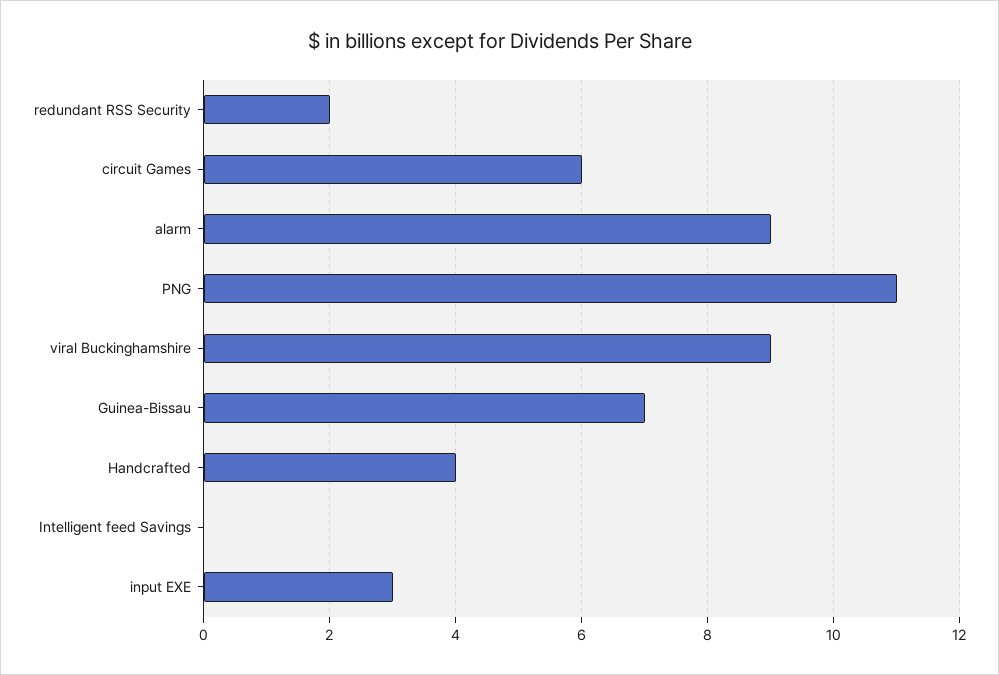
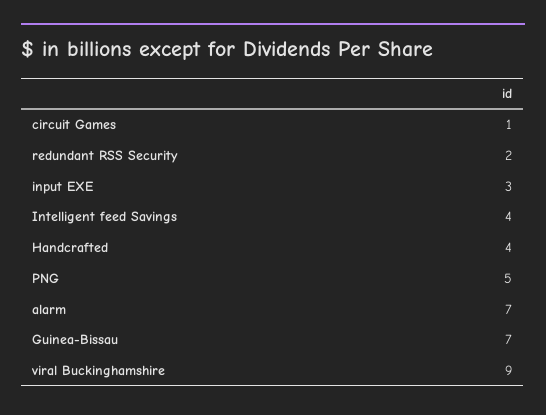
  {
    "redundant RSS Security": 2,
-   "circuit Games": 6,
+   "circuit Games": 1,
-   "alarm": 9,
+   "alarm": 7,
-   "PNG": 11,
+   "PNG": 5,
    "viral Buckinghamshire": 9,
    "Guinea-Bissau": 7,
    "Handcrafted": 4,
-   "Intelligent feed Savings": 0,
+   "Intelligent feed Savings": 4,
    "input EXE": 3
  }

